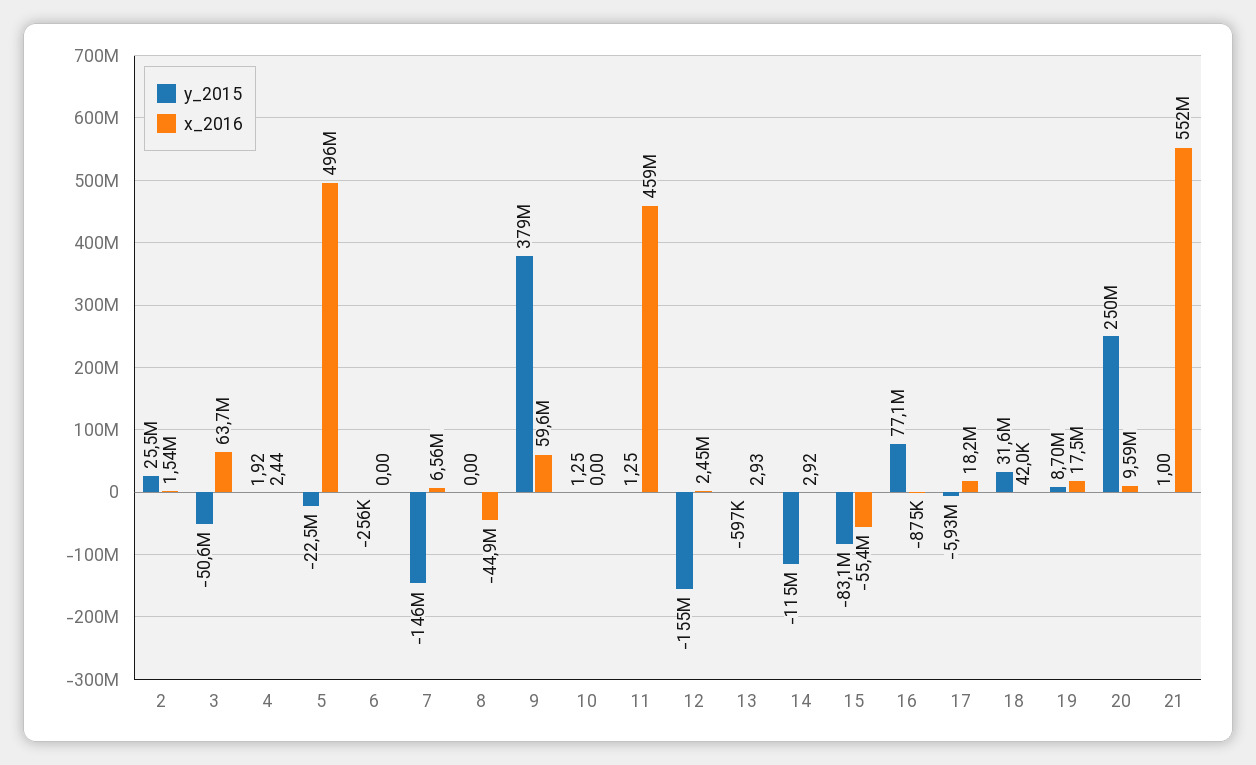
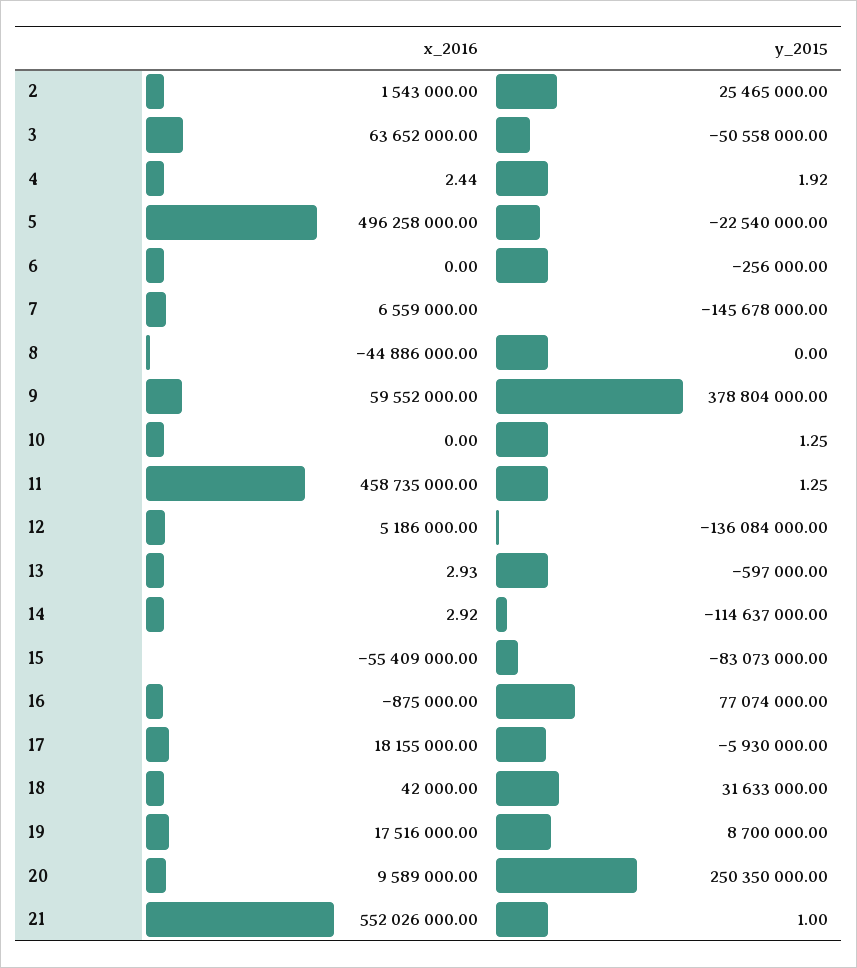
  {
    "y_2015": {
      "2": 25465000,
      "3": -50558000,
      "4": 1.92,
      "5": -22540000,
      "6": -256000,
      "7": -145678000,
      "8": 0,
      "9": 378804000,
      "10": 1.25,
      "11": 1.25,
-     "12": -155000000,
+     "12": -136084000,
      "13": -597000,
      "14": -114637000,
      "15": -83073000,
      "16": 77074000,
      "17": -5930000,
      "18": 31633000,
      "19": 8700000,
      "20": 250350000,
      "21": 1
    },
    "x_2016": {
      "2": 1543000,
      "3": 63652000,
      "4": 2.44,
      "5": 496258000,
      "6": 0,
      "7": 6559000,
      "8": -44886000,
      "9": 59552000,
      "10": 0,
      "11": 458735000,
-     "12": 2450000,
+     "12": 5186000,
      "13": 2.93,
      "14": 2.92,
      "15": -55409000,
      "16": -875000,
      "17": 18155000,
      "18": 42000,
      "19": 17516000,
      "20": 9589000,
      "21": 552026000
    }
  }

